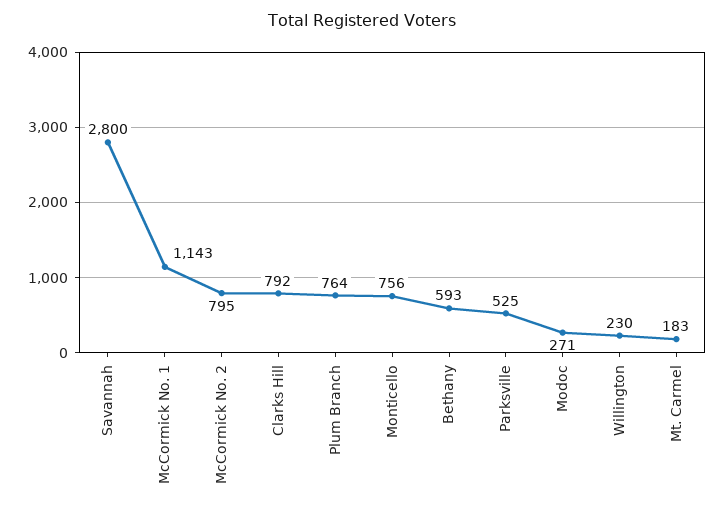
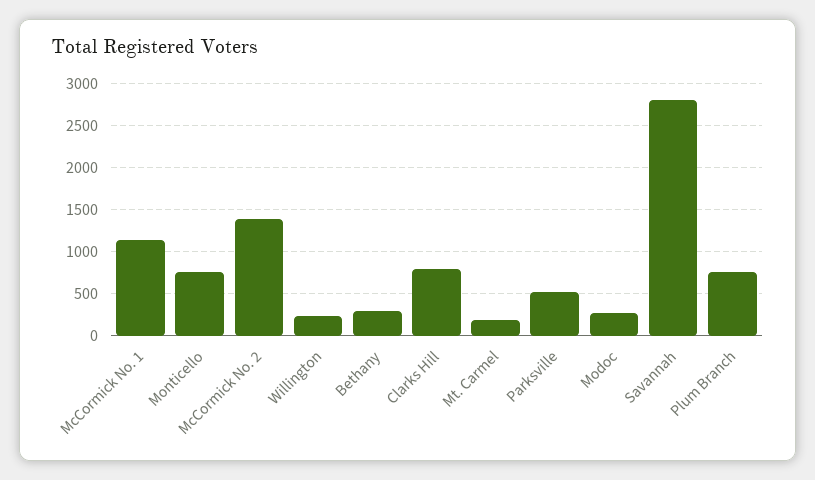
  {
    "Savannah": 2800,
    "McCormick No. 1": 1143,
-   "McCormick No. 2": 795,
+   "McCormick No. 2": 1400,
    "Clarks Hill": 792,
    "Plum Branch": 764,
    "Monticello": 756,
-   "Bethany": 593,
+   "Bethany": 300,
    "Parksville": 525,
    "Modoc": 271,
    "Willington": 230,
    "Mt. Carmel": 183
  }

